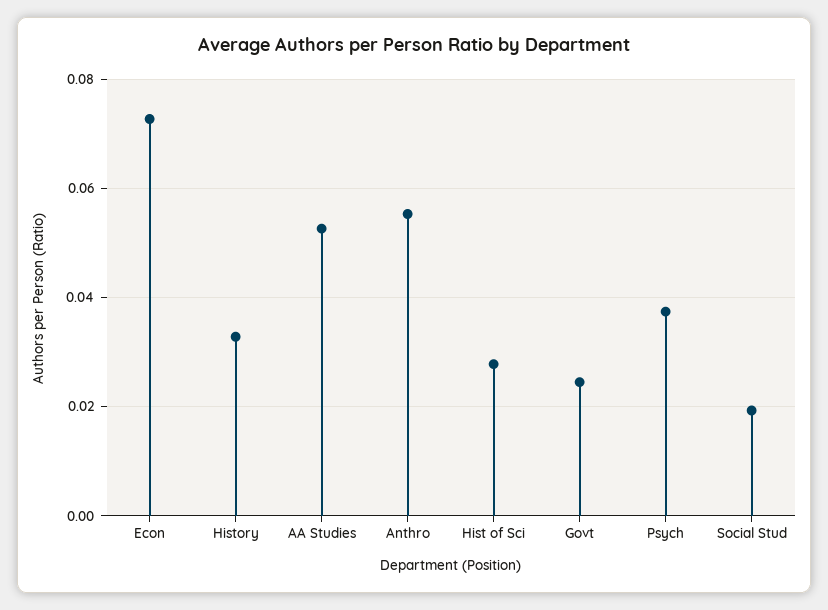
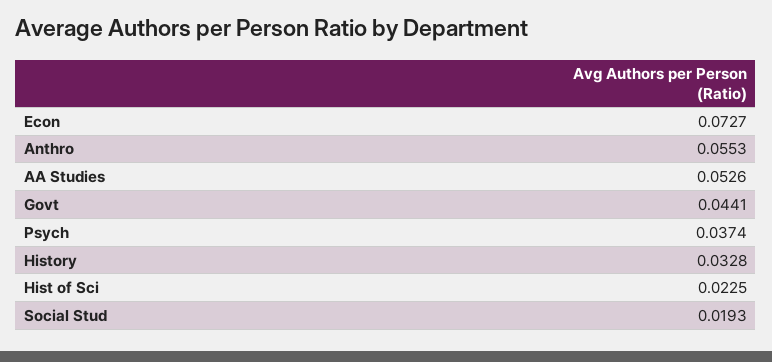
  {
    "Econ": 0.0727,
    "History": 0.0328,
    "AA Studies": 0.0526,
    "Anthro": 0.0553,
-   "Hist of Sci": 0.028,
+   "Hist of Sci": 0.0225,
-   "Govt": 0.024,
+   "Govt": 0.0441,
    "Psych": 0.0374,
    "Social Stud": 0.0193
  }

